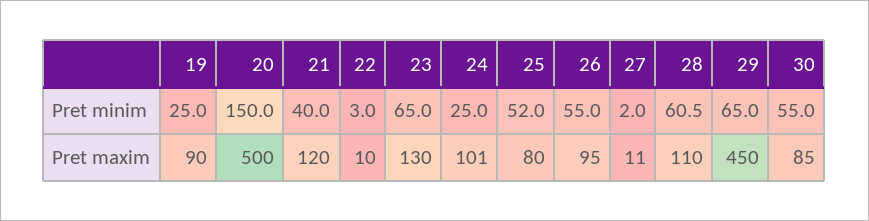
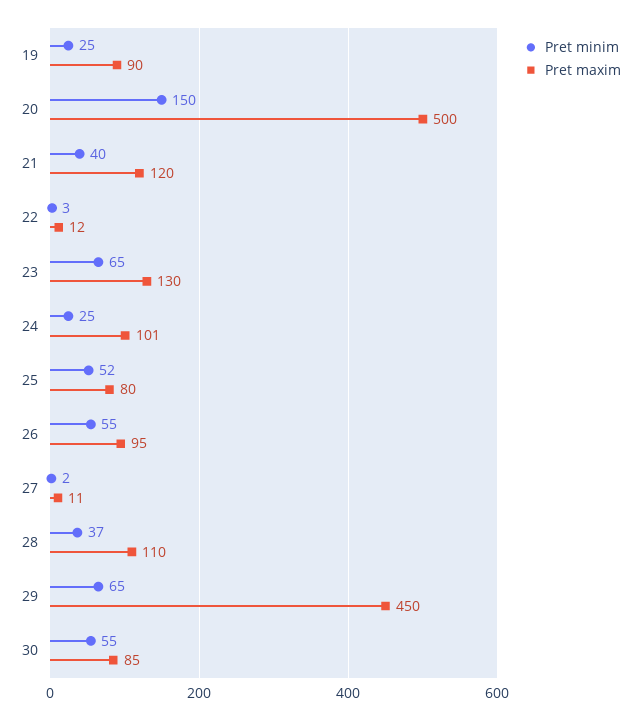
  {
    "Pret minim": {
      "19": 25,
      "20": 150,
      "21": 40,
      "22": 3,
      "23": 65,
      "24": 25,
      "25": 52,
      "26": 55,
      "27": 2,
-     "28": 60.5,
+     "28": 37,
      "29": 65,
      "30": 55
    },
    "Pret maxim": {
      "19": 90,
      "20": 500,
      "21": 120,
-     "22": 10,
+     "22": 12,
      "23": 130,
      "24": 101,
      "25": 80,
      "26": 95,
      "27": 11,
      "28": 110,
      "29": 450,
      "30": 85
    }
  }

